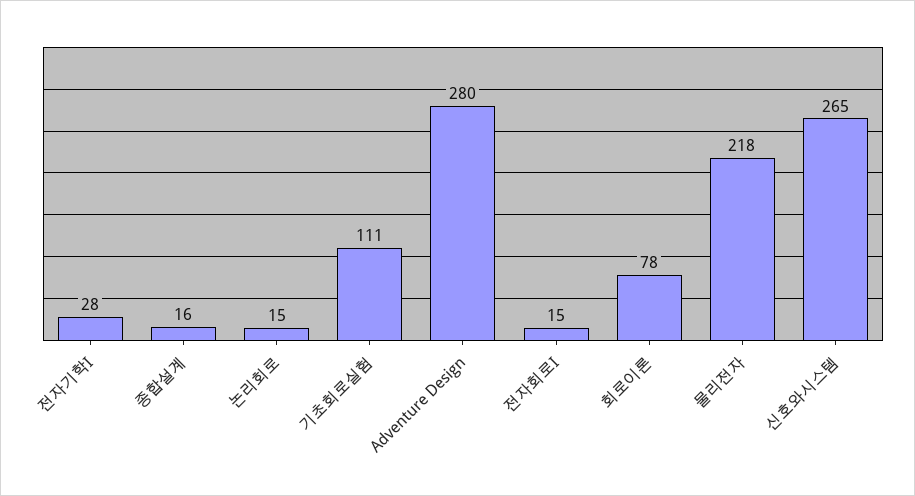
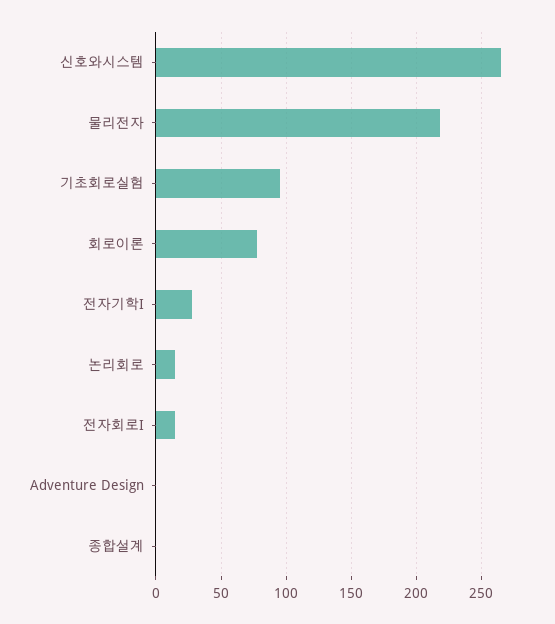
  {
    "전자기학I": 28,
-   "종합설계": 16,
+   "종합설계": 0,
    "논리회로": 15,
-   "기초회로실험": 111,
+   "기초회로실험": 95,
-   "Adventure Design": 280,
+   "Adventure Design": 0,
    "전자회로I": 15,
    "회로이론": 78,
    "물리전자": 218,
    "신호와시스템": 265
  }

